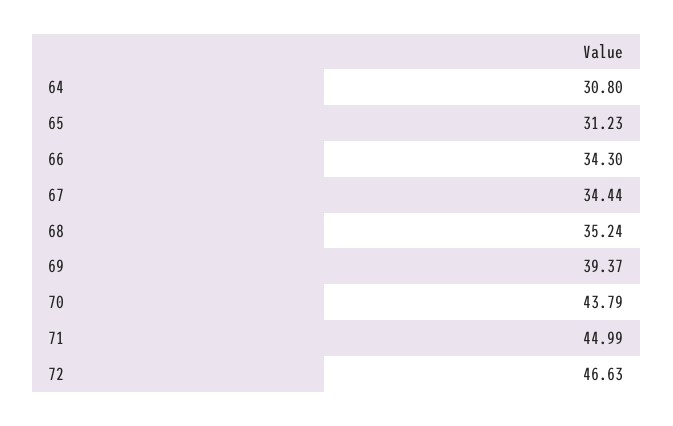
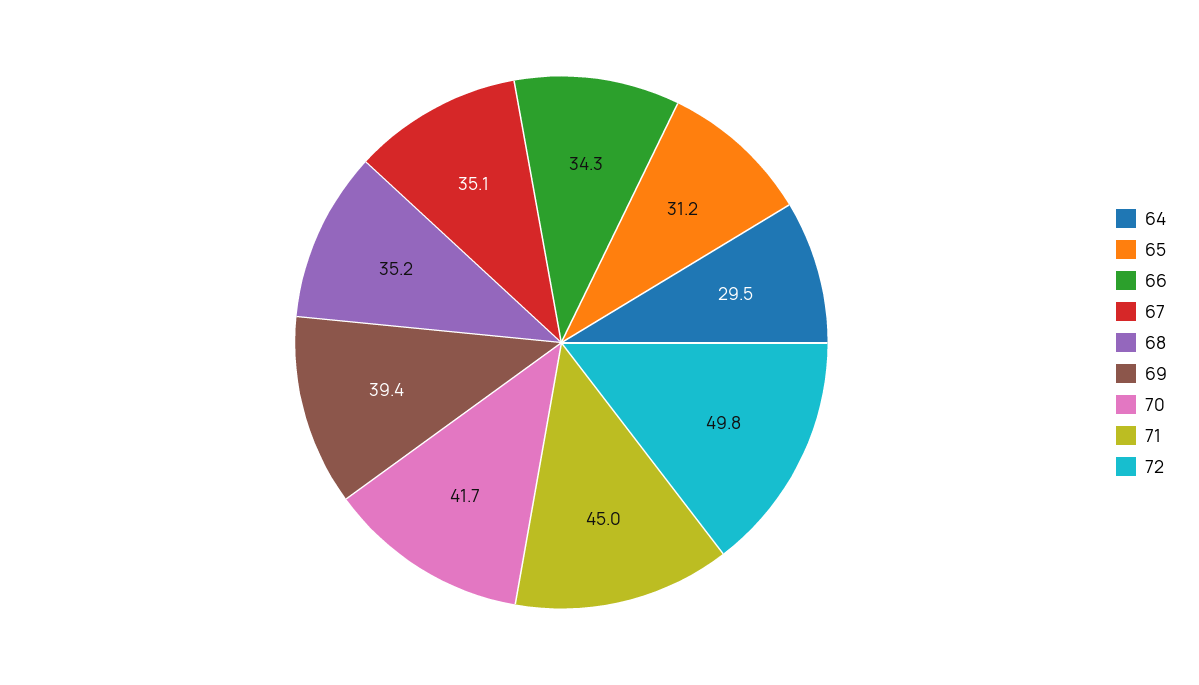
  {
-   "64": 30.8,
+   "64": 29.5,
    "65": 31.23,
    "66": 34.3,
-   "67": 34.44,
+   "67": 35.1,
    "68": 35.24,
    "69": 39.37,
-   "70": 43.79,
+   "70": 41.7,
    "71": 44.99,
-   "72": 46.63
+   "72": 49.8
  }

